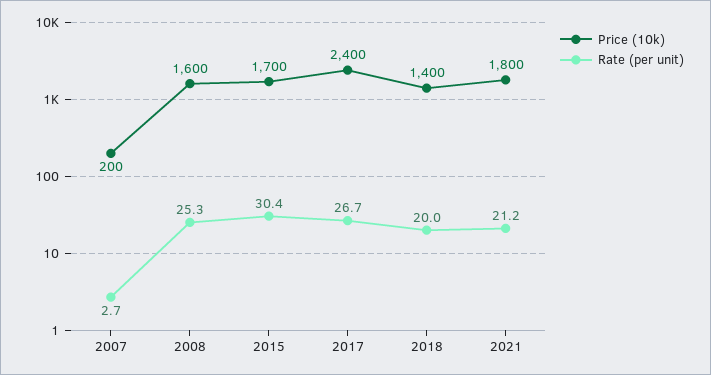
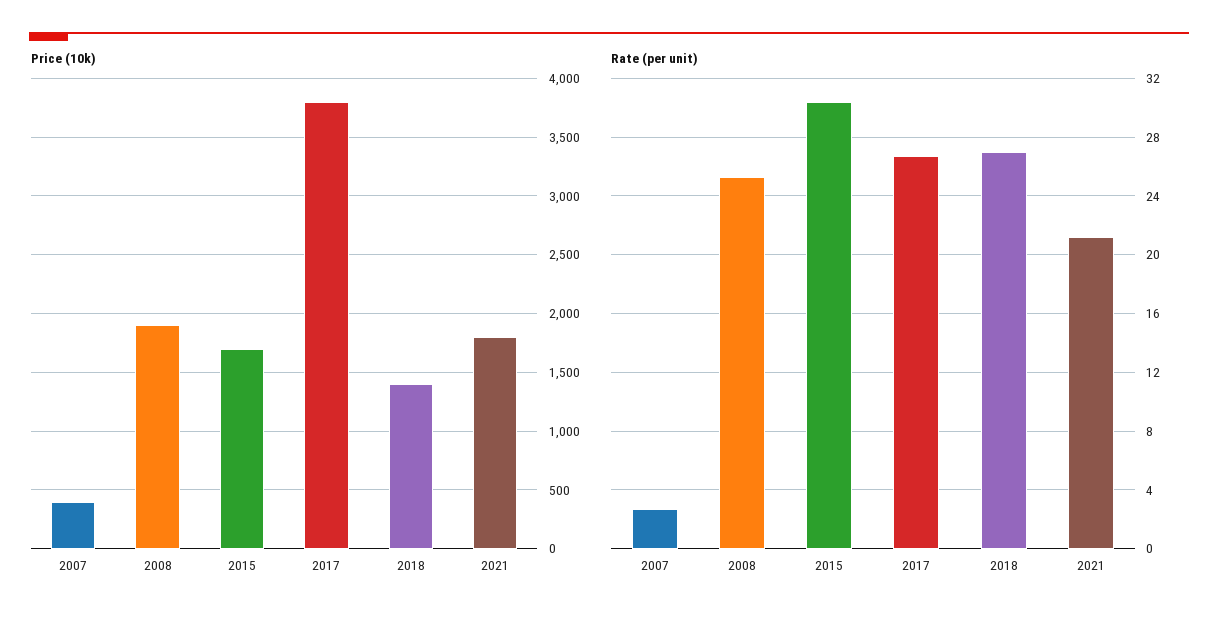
  {
    "Price (10k)": {
-     "2007": 200,
+     "2007": 400,
-     "2008": 1600,
+     "2008": 1900,
      "2015": 1700,
-     "2017": 2400,
+     "2017": 3800,
      "2018": 1400,
      "2021": 1800
    },
    "Rate (per unit)": {
      "2007": 2.7,
      "2008": 25.3,
      "2015": 30.4,
      "2017": 26.7,
-     "2018": 20,
+     "2018": 27,
      "2021": 21.2
    }
  }

